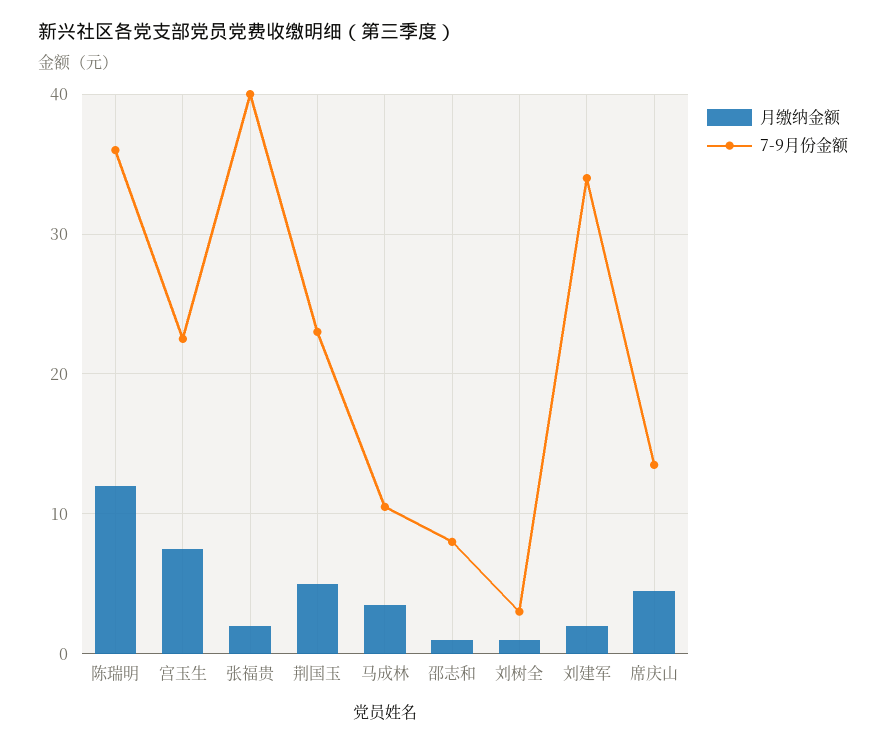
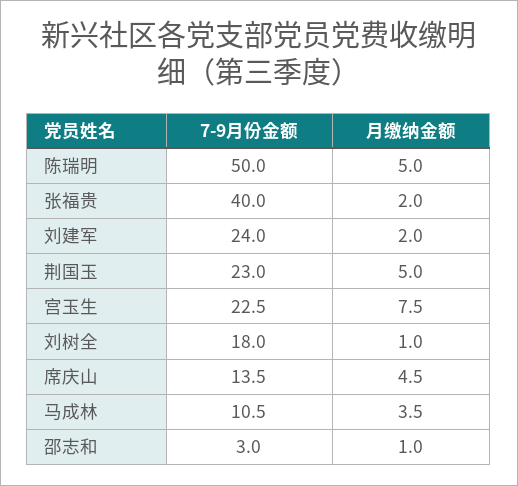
  {
    "月缴纳金额": {
-     "陈瑞明": 12,
+     "陈瑞明": 5,
      "宫玉生": 7.5,
      "张福贵": 2,
      "荆国玉": 5,
      "马成林": 3.5,
      "邵志和": 1,
      "刘树全": 1,
      "刘建军": 2,
      "席庆山": 4.5
    },
    "7-9月份金额": {
-     "陈瑞明": 36,
+     "陈瑞明": 50,
      "宫玉生": 22.5,
      "张福贵": 40,
      "荆国玉": 23,
      "马成林": 10.5,
-     "邵志和": 8,
+     "邵志和": 3,
-     "刘树全": 3,
+     "刘树全": 18,
-     "刘建军": 34,
+     "刘建军": 24,
      "席庆山": 13.5
    }
  }

